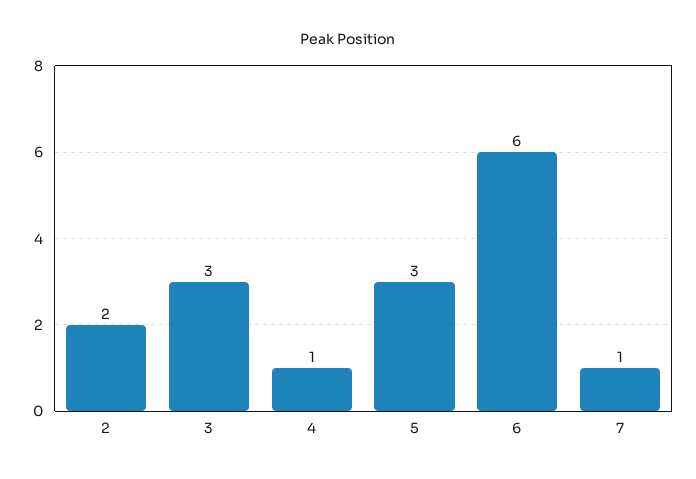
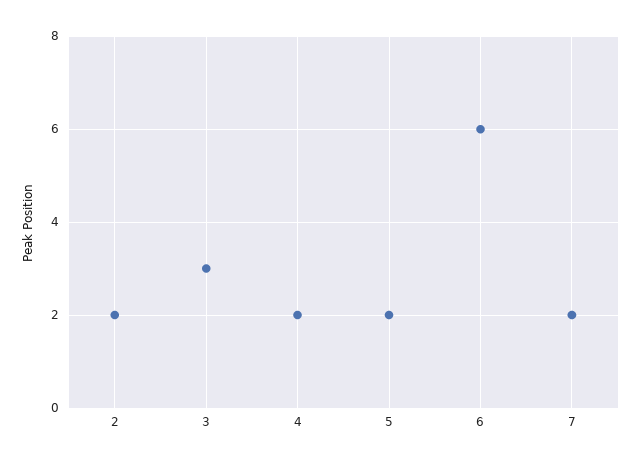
  {
    "2": 2,
    "3": 3,
-   "4": 1,
+   "4": 2,
-   "5": 3,
+   "5": 2,
    "6": 6,
-   "7": 1
+   "7": 2
  }

